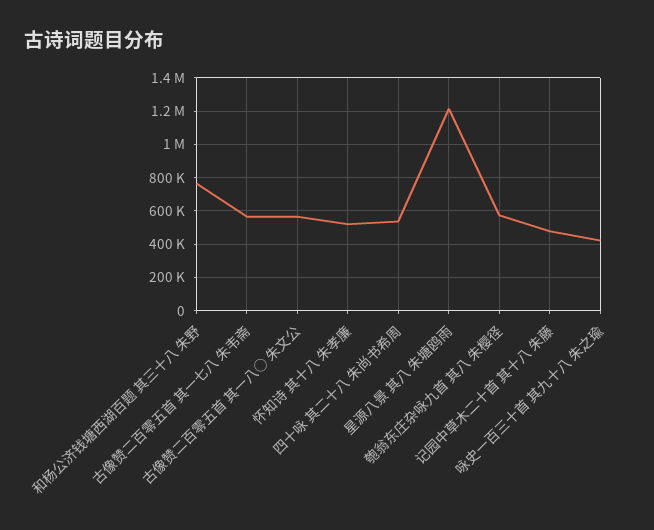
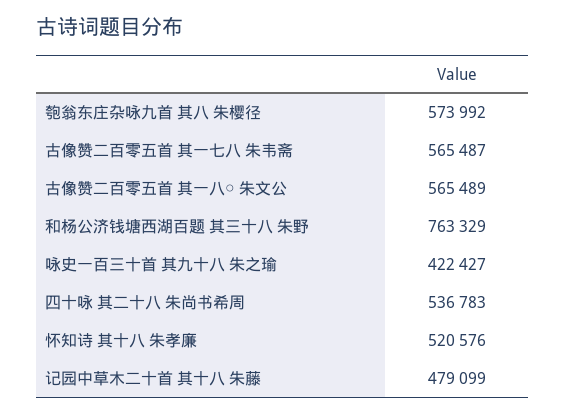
  {
    "和杨公济钱塘西湖百题 其三十八 朱野": 763329,
    "古像赞二百零五首 其一七八 朱韦斋": 565487,
    "古像赞二百零五首 其一八○ 朱文公": 565489,
    "怀知诗 其十八 朱孝廉": 520576,
    "四十咏 其二十八 朱尚书希周": 536783,
-   "星源八景 其八 朱塘鸥雨": 1200000,
    "匏翁东庄杂咏九首 其八 朱樱径": 573992,
    "记园中草木二十首 其十八 朱藤": 479099,
    "咏史一百三十首 其九十八 朱之瑜": 422427
  }

